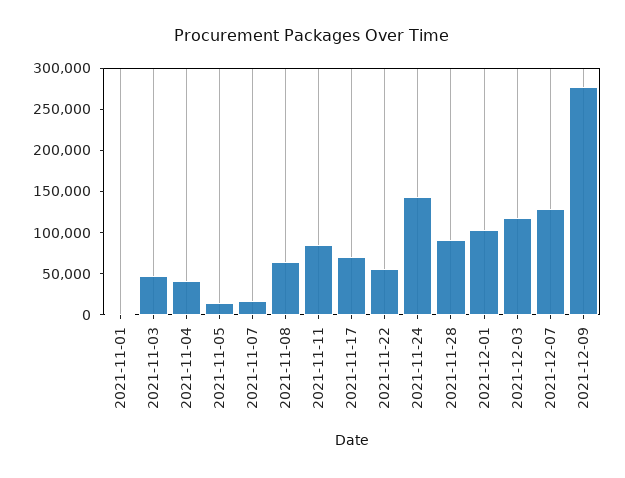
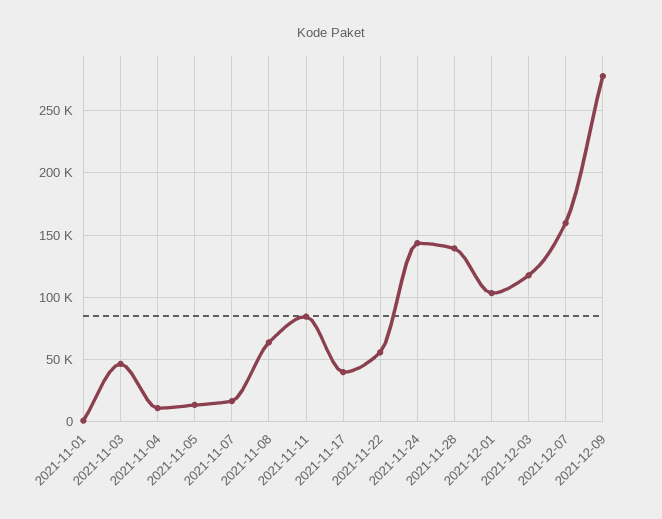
  {
    "2021-11-01": 0,
    "2021-11-03": 45000,
-   "2021-11-04": 40000,
+   "2021-11-04": 10000,
    "2021-11-05": 15000,
    "2021-11-07": 15000,
    "2021-11-08": 65000,
    "2021-11-11": 85000,
-   "2021-11-17": 70000,
+   "2021-11-17": 40000,
    "2021-11-22": 55000,
    "2021-11-24": 145000,
-   "2021-11-28": 90000,
+   "2021-11-28": 140000,
    "2021-12-01": 105000,
    "2021-12-03": 120000,
-   "2021-12-07": 130000,
+   "2021-12-07": 160000,
    "2021-12-09": 280000
  }

